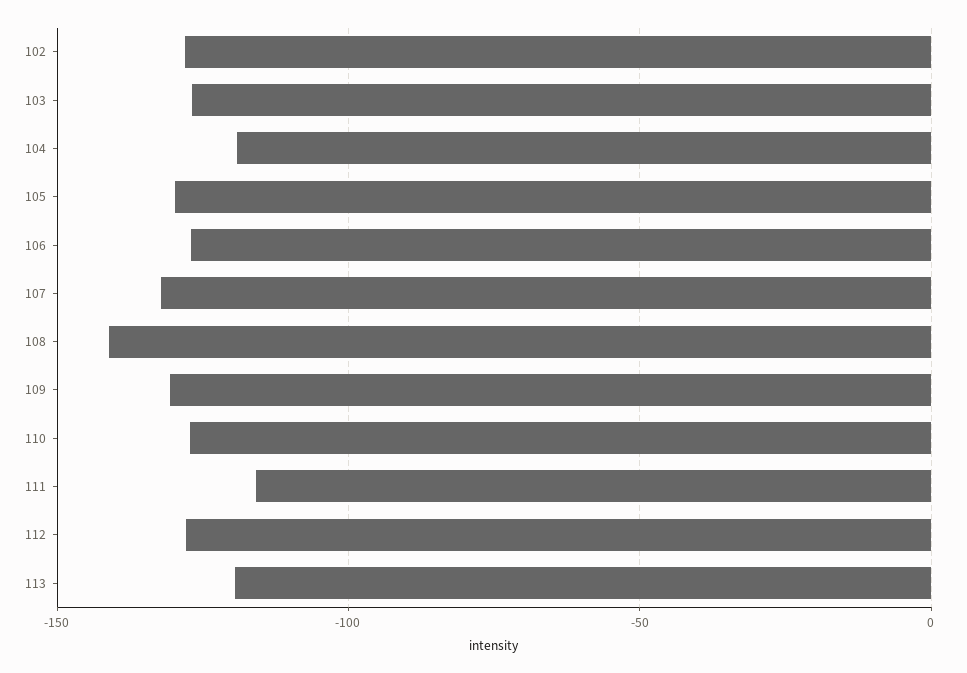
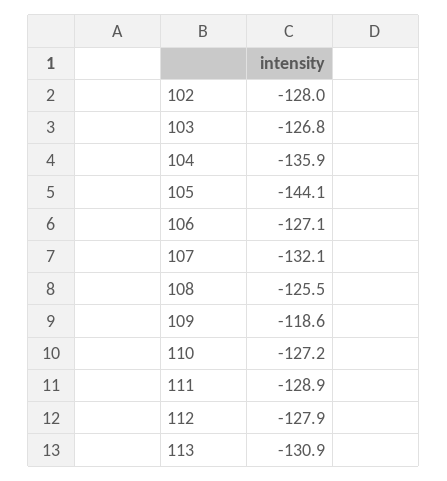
  {
    "102": -128,
    "103": -126.8,
-   "104": -120,
+   "104": -135.9,
-   "105": -130,
+   "105": -144.1,
    "106": -127.1,
    "107": -132.1,
-   "108": -140,
+   "108": -125.5,
-   "109": -130,
+   "109": -118.6,
    "110": -127.2,
-   "111": -115,
+   "111": -128.9,
    "112": -127.9,
-   "113": -120
+   "113": -130.9
  }

